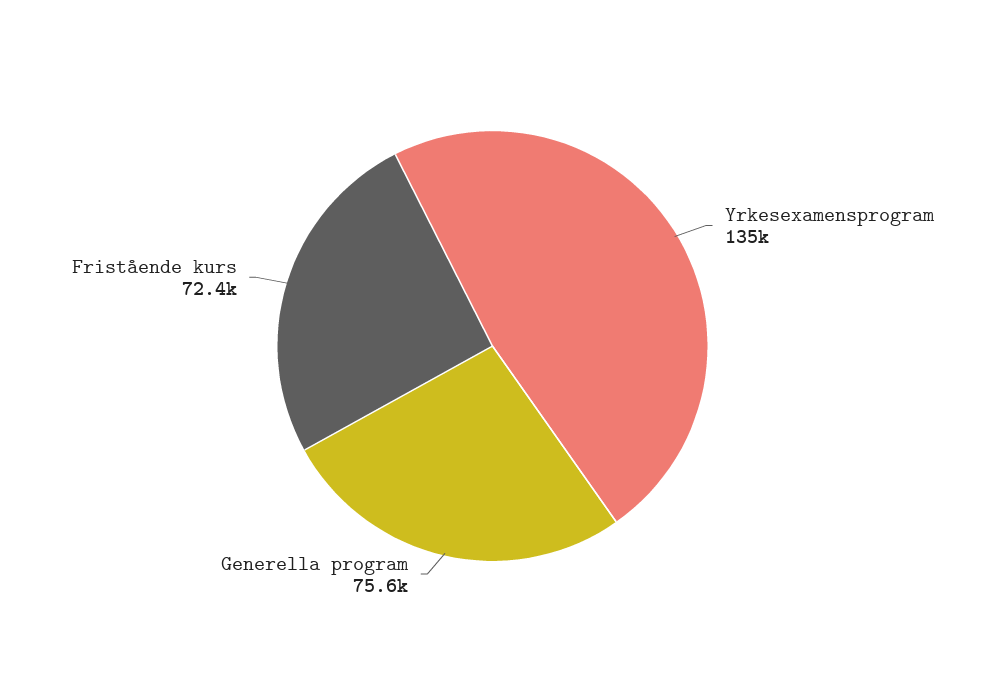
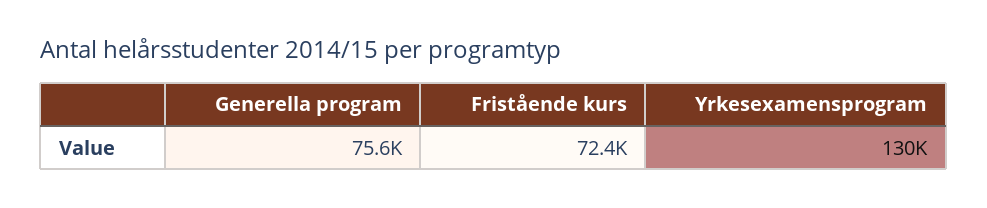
  {
-   "Yrkesexamensprogram": 135000,
+   "Yrkesexamensprogram": 130000,
    "Generella program": 75600,
    "Fristående kurs": 72400
  }

